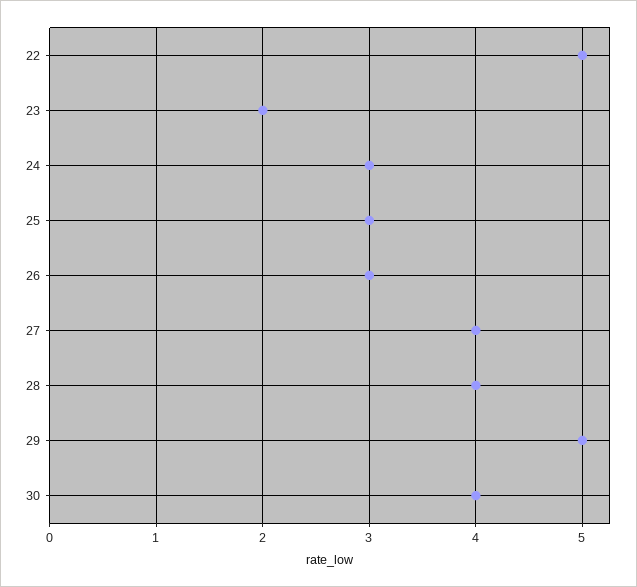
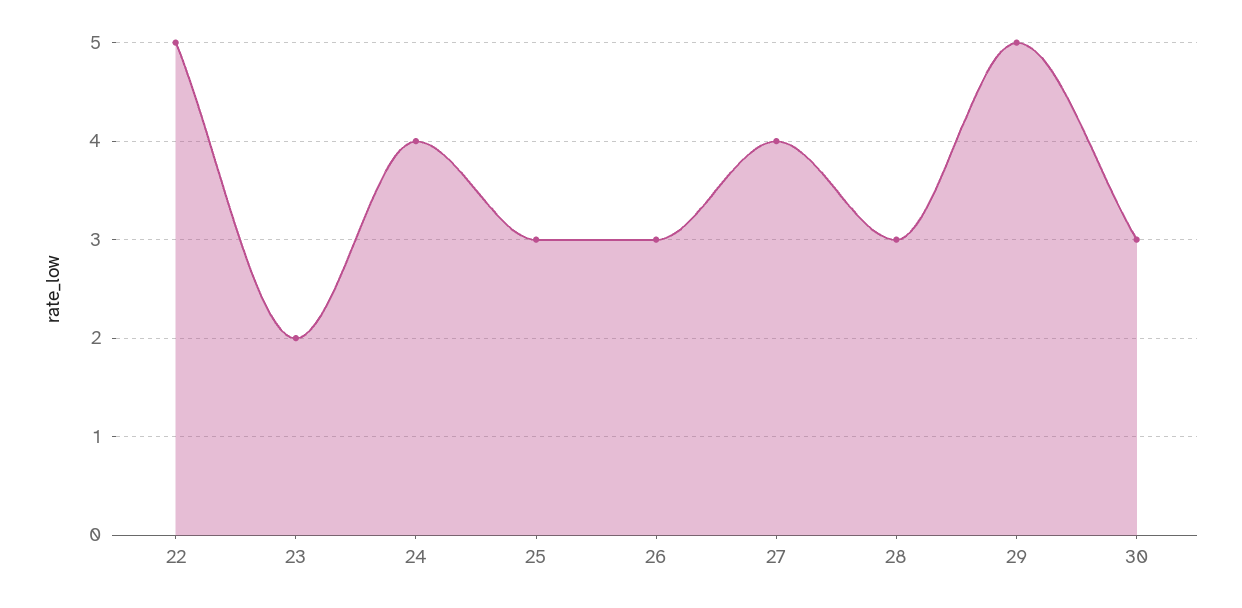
  {
    "22": 5,
    "23": 2,
-   "24": 3,
+   "24": 4,
    "25": 3,
    "26": 3,
    "27": 4,
-   "28": 4,
+   "28": 3,
    "29": 5,
-   "30": 4
+   "30": 3
  }

